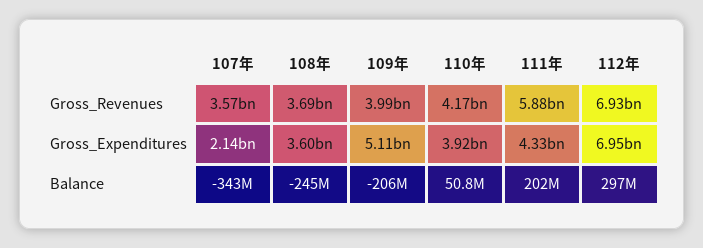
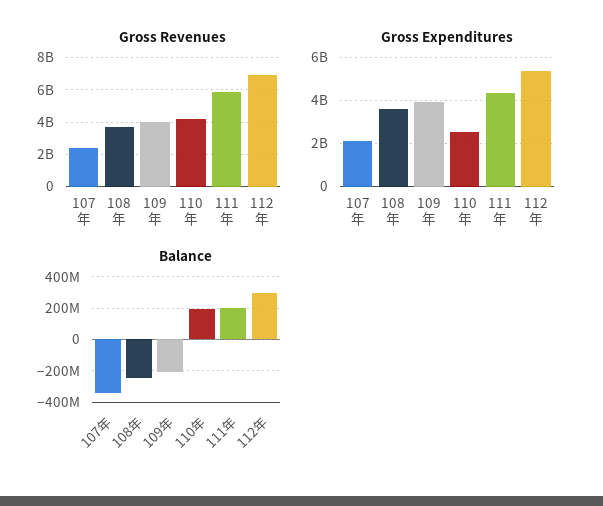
  {
    "Gross_Revenues": {
-     "107年": 3570000000,
+     "107年": 2500000000,
      "108年": 3690000000,
      "109年": 3990000000,
      "110年": 4170000000,
      "111年": 5880000000,
      "112年": 6930000000
    },
    "Gross_Expenditures": {
      "107年": 2140000000,
      "108年": 3600000000,
-     "109年": 5110000000,
+     "109年": 4000000000,
-     "110年": 3920000000,
+     "110年": 2500000000,
      "111年": 4330000000,
-     "112年": 6950000000
+     "112年": 5500000000
    },
    "Balance": {
      "107年": -343000000,
      "108年": -245000000,
      "109年": -206000000,
-     "110年": 50800000,
+     "110年": 200000000,
      "111年": 202000000,
      "112年": 297000000
    }
  }

